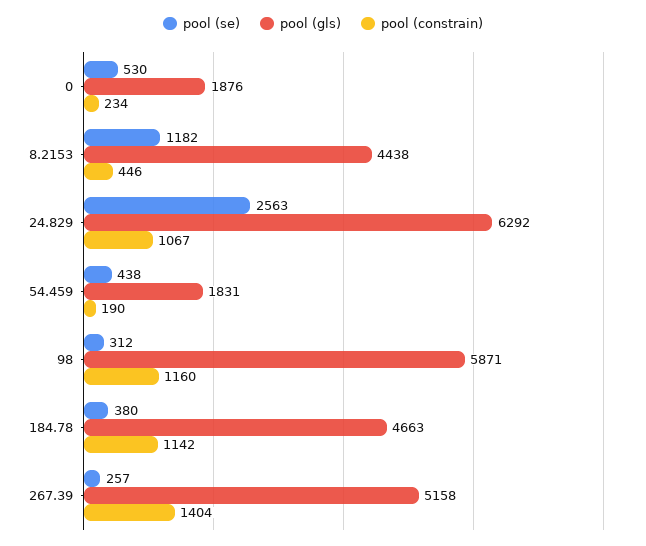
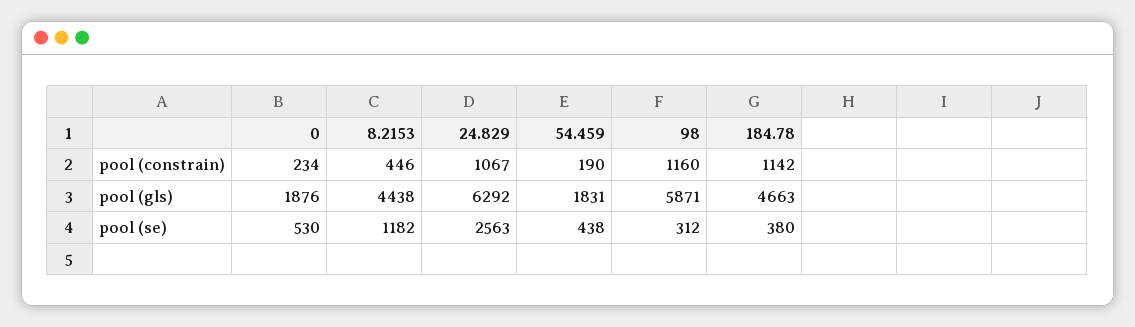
  {
    "pool (se)": {
      "0": 530,
      "8.2153": 1182,
      "24.829": 2563,
      "54.459": 438,
      "98": 312,
-     "184.78": 380,
+     "184.78": 380
-     "267.39": 257
    },
    "pool (gls)": {
      "0": 1876,
      "8.2153": 4438,
      "24.829": 6292,
      "54.459": 1831,
      "98": 5871,
-     "184.78": 4663,
+     "184.78": 4663
-     "267.39": 5158
    },
    "pool (constrain)": {
      "0": 234,
      "8.2153": 446,
      "24.829": 1067,
      "54.459": 190,
      "98": 1160,
-     "184.78": 1142,
+     "184.78": 1142
-     "267.39": 1404
    }
  }

